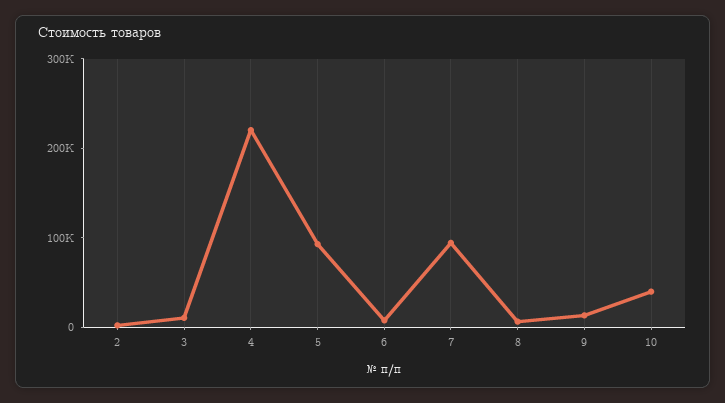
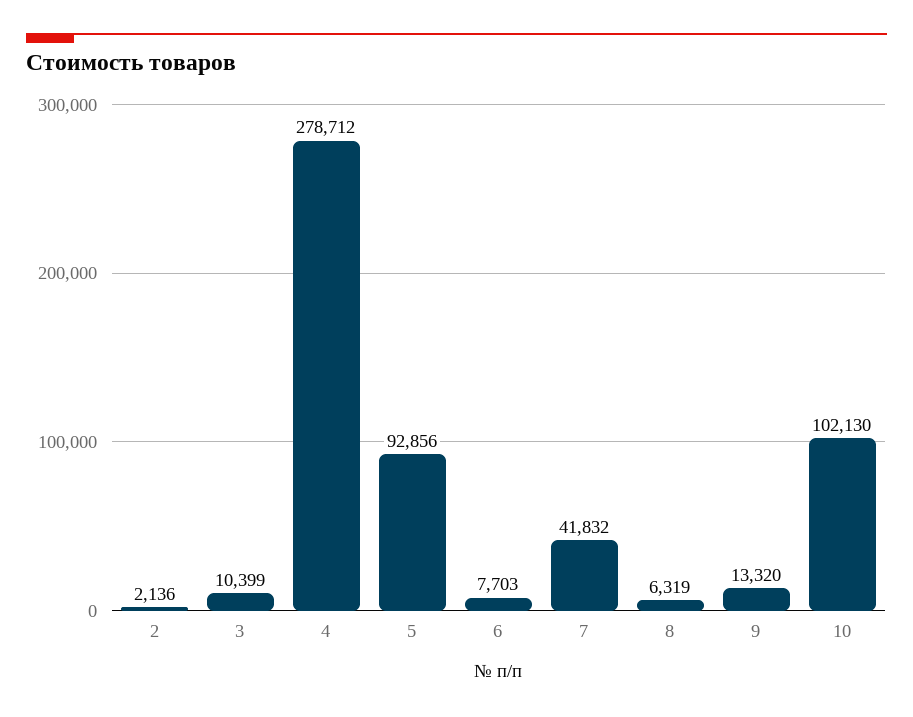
  {
    "2": 2136,
    "3": 10399,
-   "4": 220000,
+   "4": 278712,
    "5": 92856,
    "6": 7703,
-   "7": 100000,
+   "7": 41832,
    "8": 6319,
    "9": 13320,
-   "10": 40000
+   "10": 102130
  }

